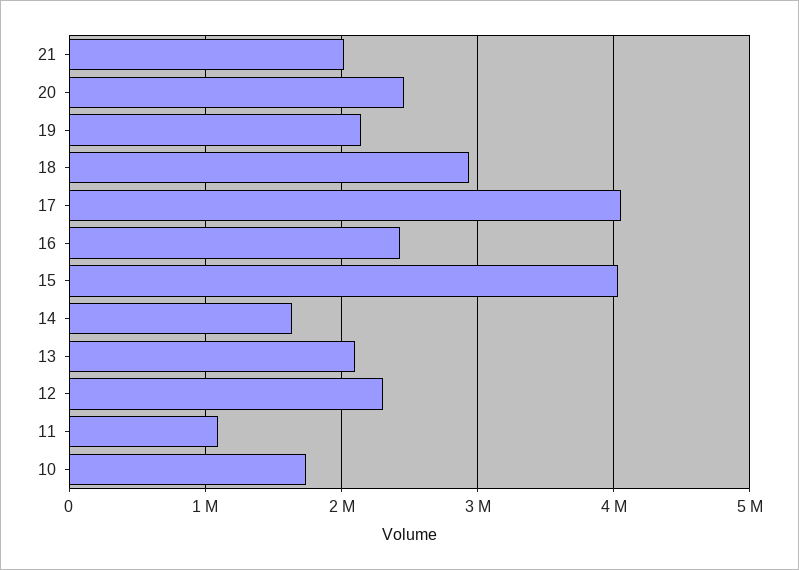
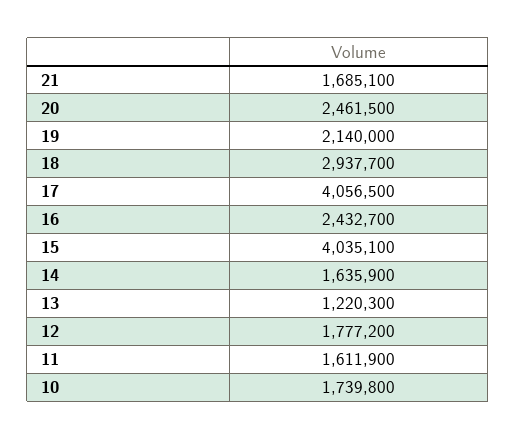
  {
-   "21": 2000000,
+   "21": 1685100,
    "20": 2461500,
    "19": 2140000,
    "18": 2937700,
    "17": 4056500,
    "16": 2432700,
    "15": 4035100,
    "14": 1635900,
-   "13": 2100000,
+   "13": 1220300,
-   "12": 2300000,
+   "12": 1777200,
-   "11": 1100000,
+   "11": 1611900,
    "10": 1739800
  }

